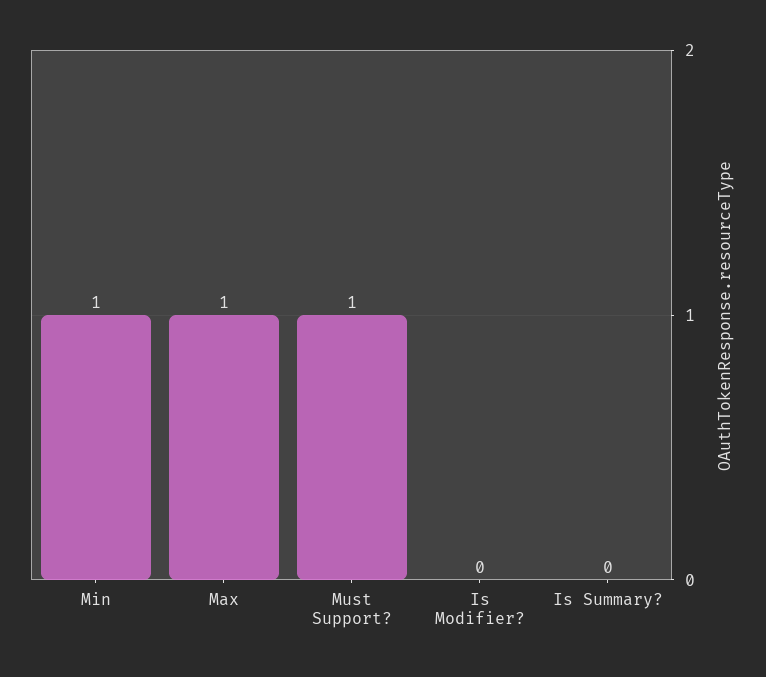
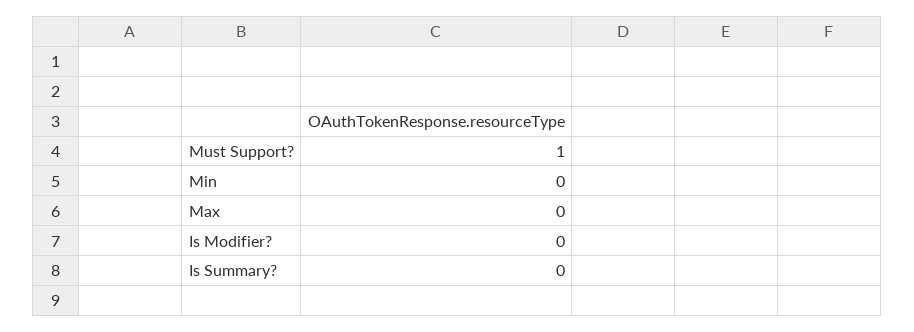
  {
-   "Min": 1,
+   "Min": 0,
-   "Max": 1,
+   "Max": 0,
    "Must Support?": 1,
    "Is Modifier?": 0,
    "Is Summary?": 0
  }

